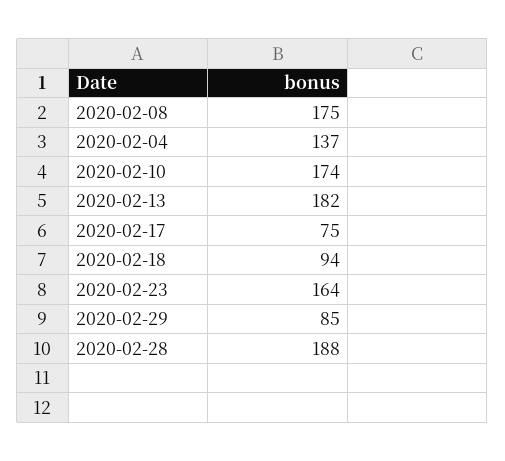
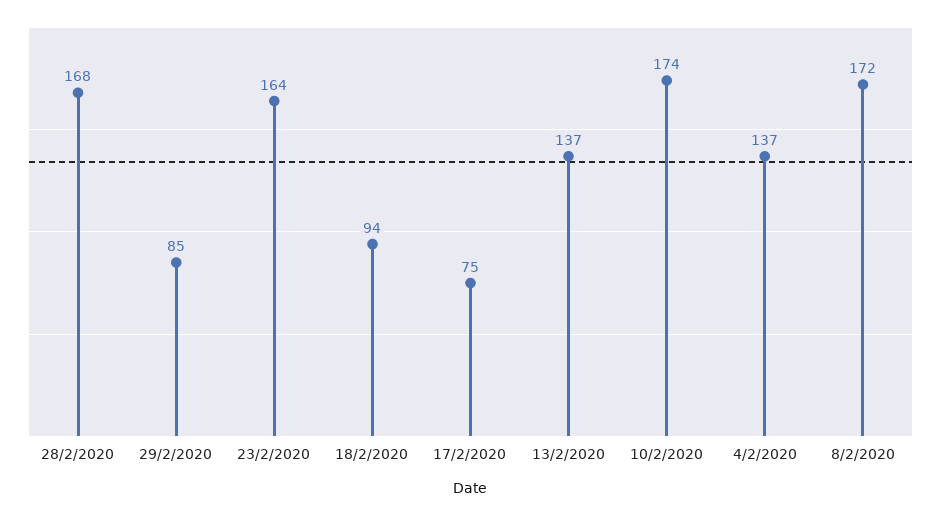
  {
-   "2020-02-08": 175,
+   "2020-02-08": 172,
    "2020-02-04": 137,
    "2020-02-10": 174,
-   "2020-02-13": 182,
+   "2020-02-13": 137,
    "2020-02-17": 75,
    "2020-02-18": 94,
    "2020-02-23": 164,
    "2020-02-29": 85,
-   "2020-02-28": 188
+   "2020-02-28": 168
  }

